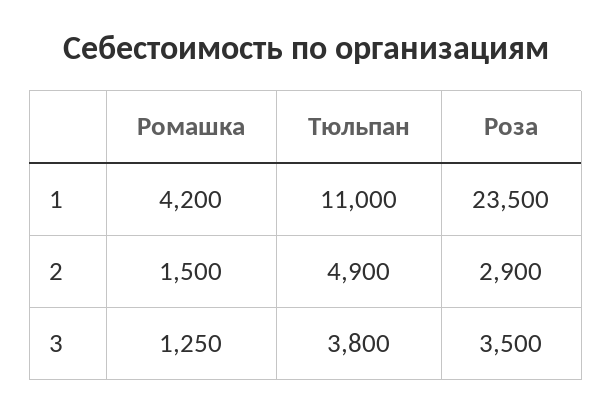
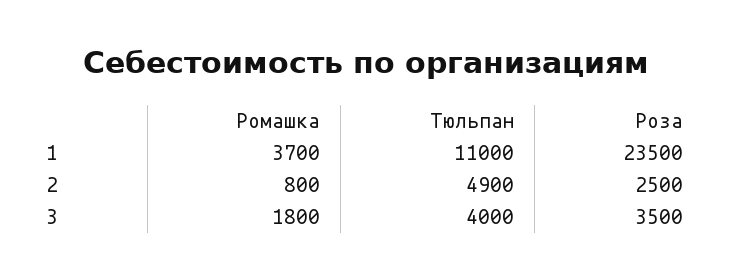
  {
    "Ромашка": {
-     "1": 4200,
+     "1": 3700,
-     "2": 1500,
+     "2": 800,
-     "3": 1250
+     "3": 1800
    },
    "Тюльпан": {
      "1": 11000,
      "2": 4900,
-     "3": 3800
+     "3": 4000
    },
    "Роза": {
      "1": 23500,
-     "2": 2900,
+     "2": 2500,
      "3": 3500
    }
  }

